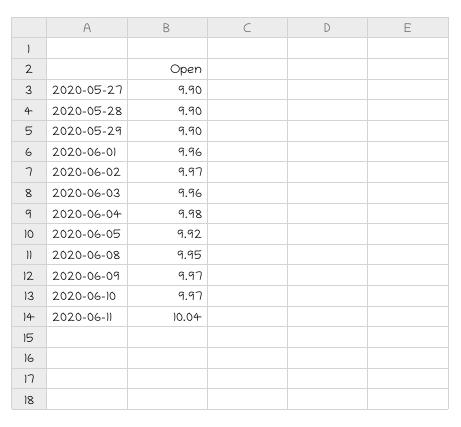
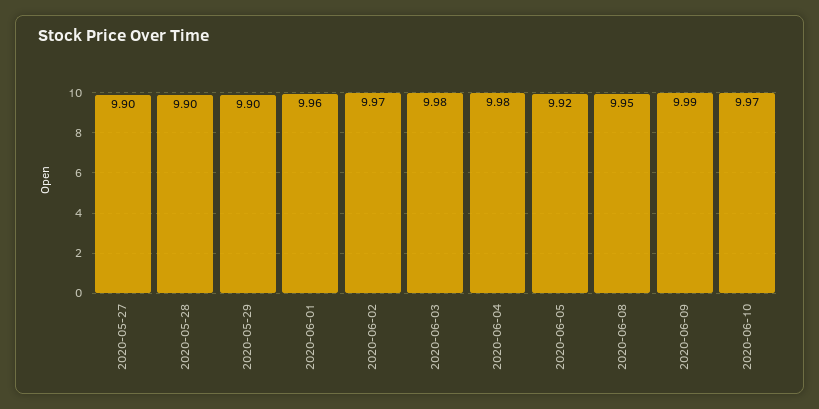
  {
    "2020-05-27": 9.9,
    "2020-05-28": 9.9,
    "2020-05-29": 9.9,
    "2020-06-01": 9.96,
    "2020-06-02": 9.97,
-   "2020-06-03": 9.96,
+   "2020-06-03": 9.98,
    "2020-06-04": 9.98,
    "2020-06-05": 9.92,
    "2020-06-08": 9.95,
-   "2020-06-09": 9.97,
+   "2020-06-09": 9.99,
-   "2020-06-10": 9.97,
+   "2020-06-10": 9.97
-   "2020-06-11": 10.04
  }

